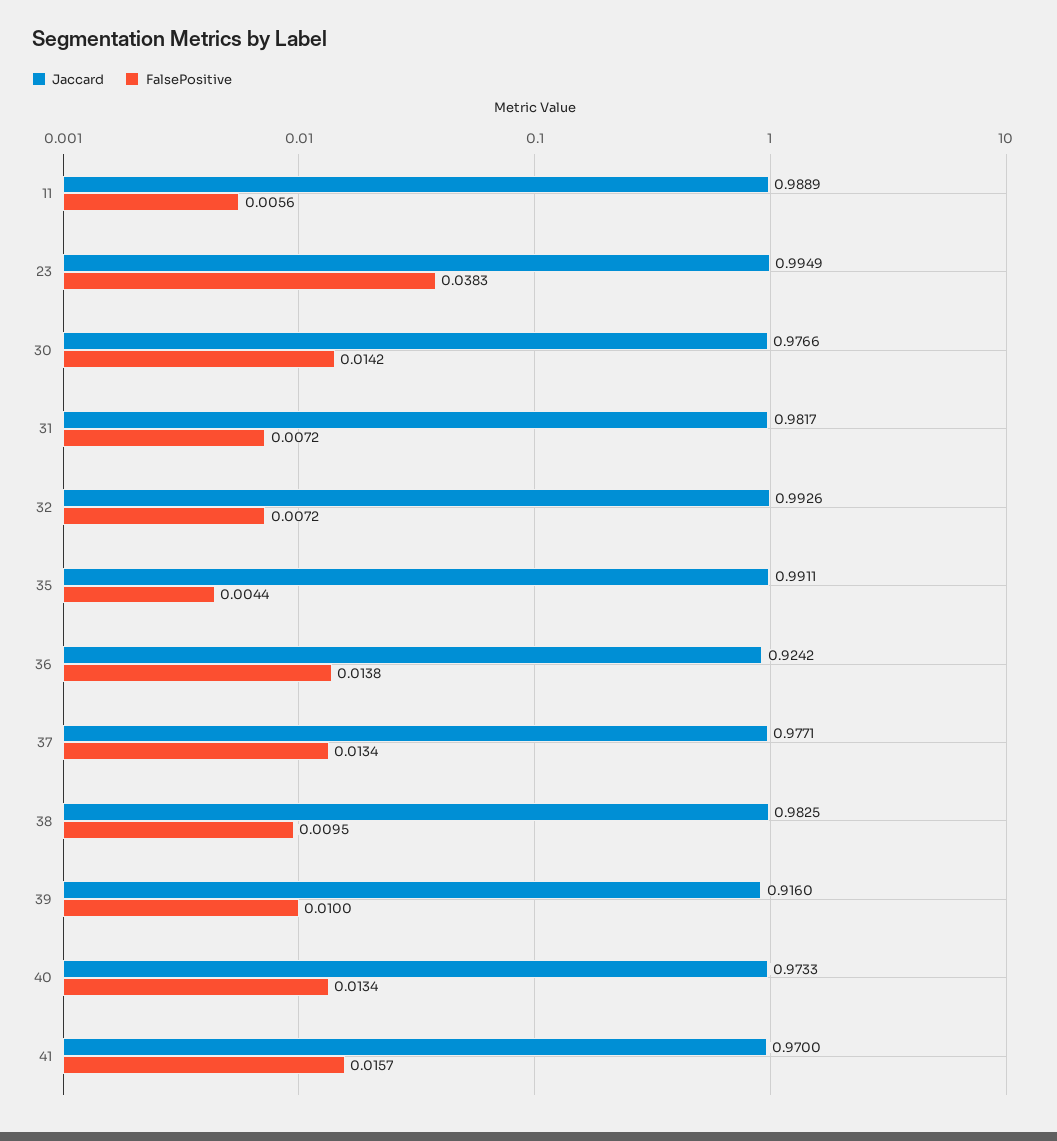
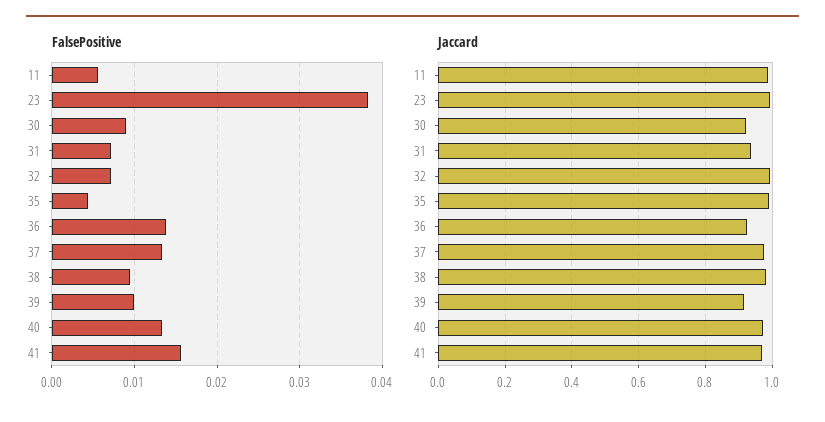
  {
    "Jaccard": {
      "11": 0.9889,
      "23": 0.9949,
-     "30": 0.9766,
+     "30": 0.92,
-     "31": 0.9817,
+     "31": 0.94,
      "32": 0.9926,
      "35": 0.9911,
      "36": 0.9242,
      "37": 0.9771,
      "38": 0.9825,
      "39": 0.916,
      "40": 0.9733,
      "41": 0.97
    },
    "FalsePositive": {
      "11": 0.0056,
      "23": 0.0383,
-     "30": 0.0142,
+     "30": 0.009,
      "31": 0.0072,
      "32": 0.0072,
      "35": 0.0044,
      "36": 0.0138,
      "37": 0.0134,
      "38": 0.0095,
      "39": 0.01,
      "40": 0.0134,
      "41": 0.0157
    }
  }

